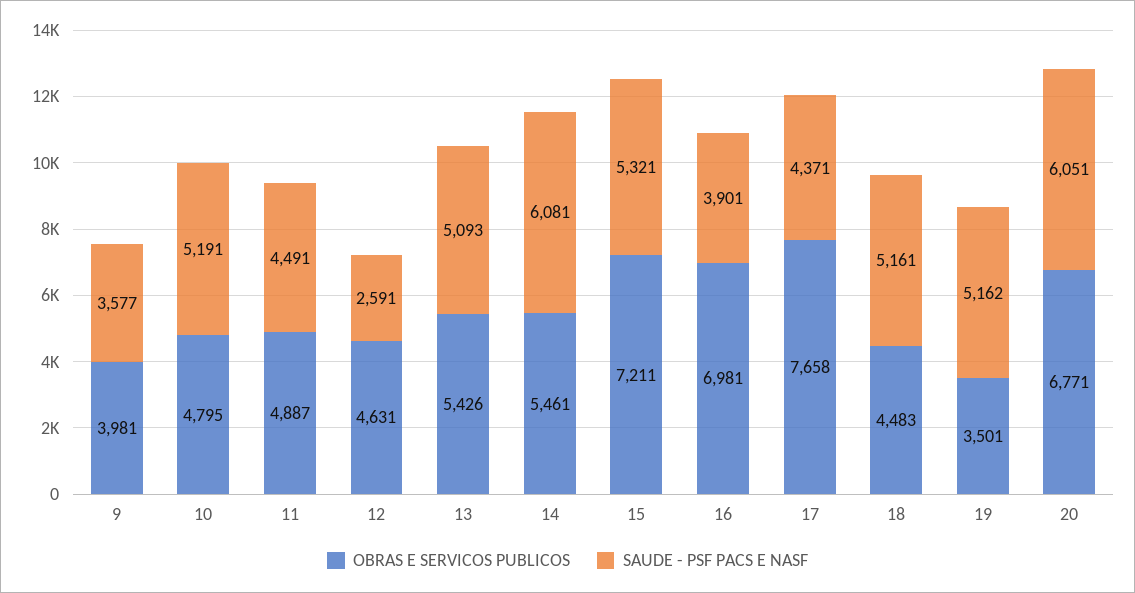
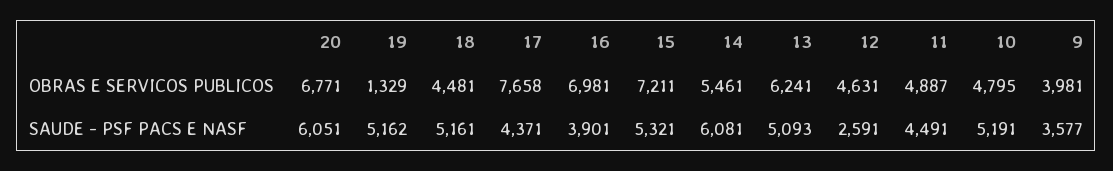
  {
    "OBRAS E SERVICOS PUBLICOS": {
      "9": 3981,
      "10": 4795,
      "11": 4887,
      "12": 4631,
-     "13": 5426,
+     "13": 6241,
      "14": 5461,
      "15": 7211,
      "16": 6981,
      "17": 7658,
-     "18": 4483,
+     "18": 4481,
-     "19": 3501,
+     "19": 1329,
      "20": 6771
    },
    "SAUDE - PSF PACS E NASF": {
      "9": 3577,
      "10": 5191,
      "11": 4491,
      "12": 2591,
      "13": 5093,
      "14": 6081,
      "15": 5321,
      "16": 3901,
      "17": 4371,
      "18": 5161,
      "19": 5162,
      "20": 6051
    }
  }

